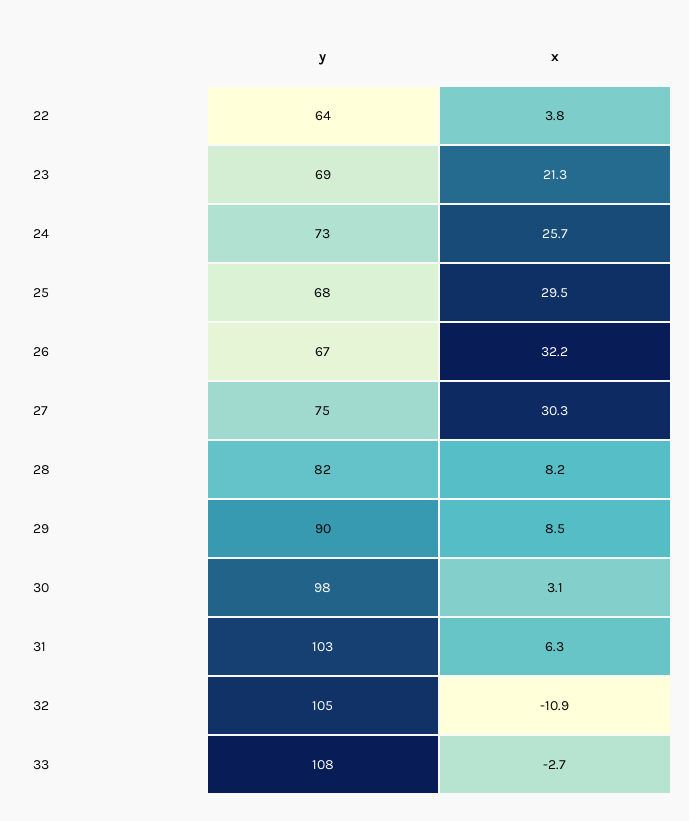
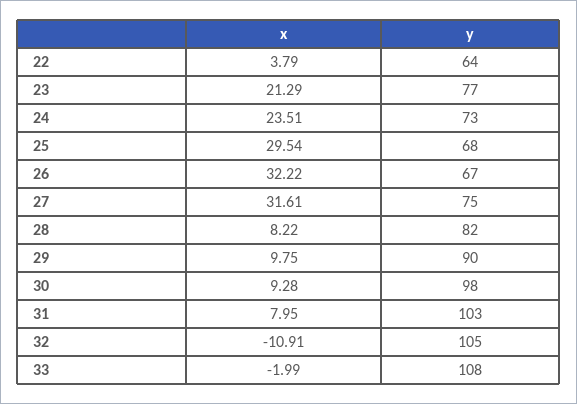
  {
    "y": {
      "22": 64,
-     "23": 69,
+     "23": 77,
      "24": 73,
      "25": 68,
      "26": 67,
      "27": 75,
      "28": 82,
      "29": 90,
      "30": 98,
      "31": 103,
      "32": 105,
      "33": 108
    },
    "x": {
      "22": 3.79,
      "23": 21.29,
-     "24": 25.7,
+     "24": 23.51,
      "25": 29.54,
      "26": 32.22,
-     "27": 30.3,
+     "27": 31.61,
      "28": 8.22,
-     "29": 8.5,
+     "29": 9.75,
-     "30": 3.1,
+     "30": 9.28,
-     "31": 6.3,
+     "31": 7.95,
      "32": -10.91,
-     "33": -2.7
+     "33": -1.99
    }
  }

